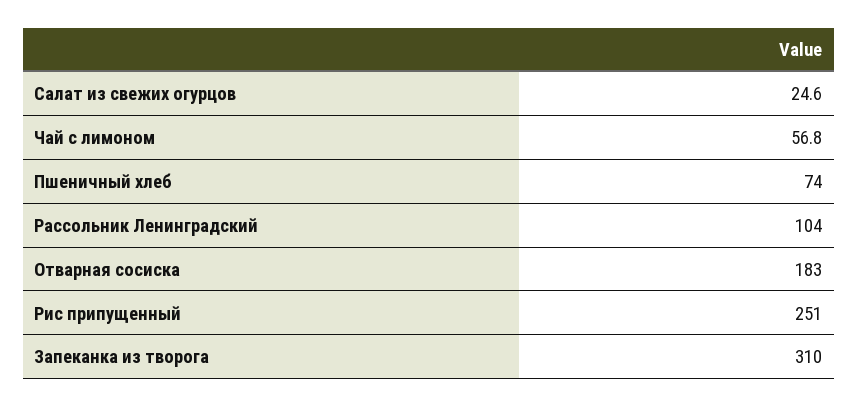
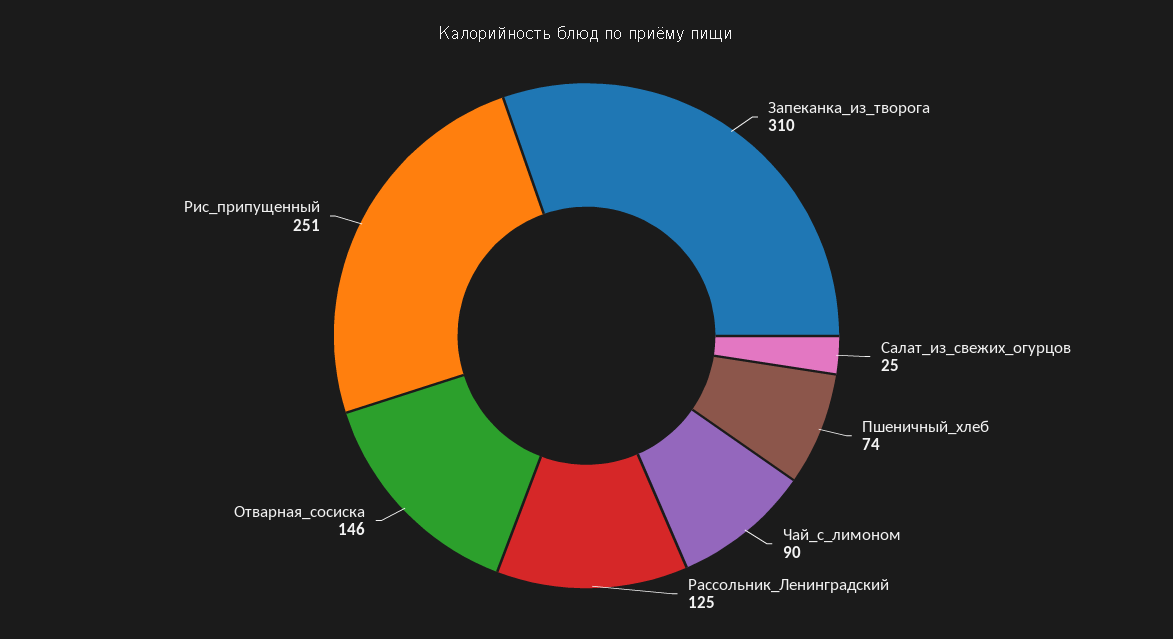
  {
    "Салат из свежих огурцов": 24.6,
-   "Чай с лимоном": 56.8,
+   "Чай с лимоном": 90,
    "Пшеничный хлеб": 74,
-   "Рассольник Ленинградский": 104,
+   "Рассольник Ленинградский": 125,
-   "Отварная сосиска": 183,
+   "Отварная сосиска": 146,
    "Рис припущенный": 251,
    "Запеканка из творога": 310
  }

